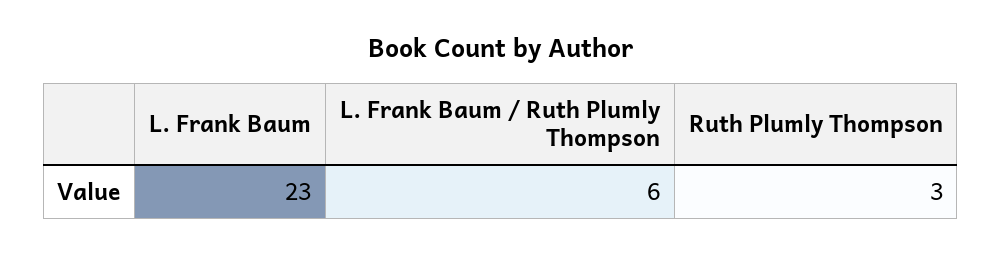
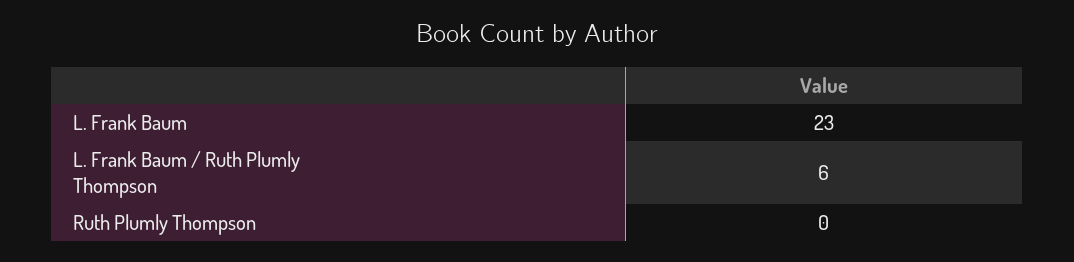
  {
    "L. Frank Baum": 23,
    "L. Frank Baum / Ruth Plumly Thompson": 6,
-   "Ruth Plumly Thompson": 3
+   "Ruth Plumly Thompson": 0
  }

